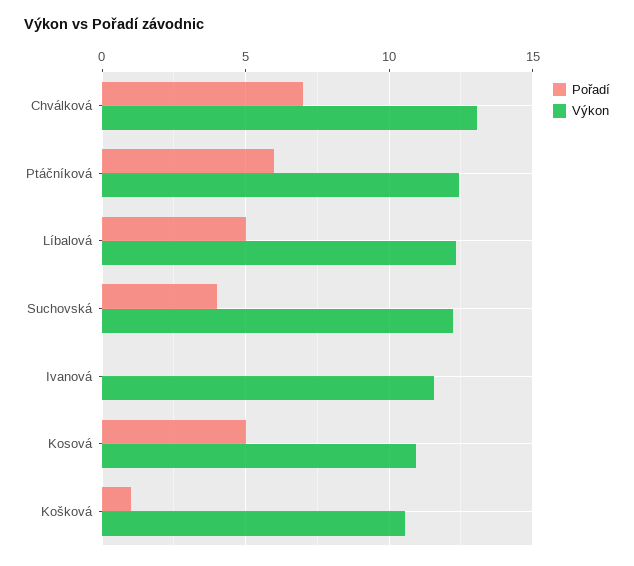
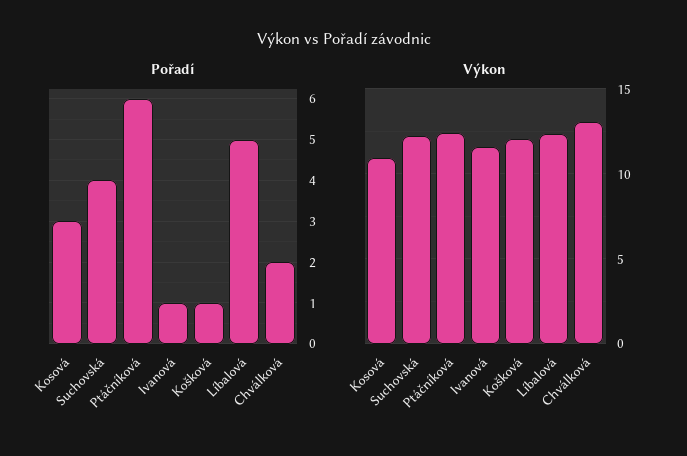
  {
    "Pořadí": {
-     "Chválková": 7,
+     "Chválková": 2,
      "Ptáčníková": 6,
      "Líbalová": 5,
      "Suchovská": 4,
-     "Ivanová": 0,
+     "Ivanová": 1,
-     "Kosová": 5,
+     "Kosová": 3,
      "Košková": 1
    },
    "Výkon": {
      "Chválková": 13,
      "Ptáčníková": 12.5,
      "Líbalová": 12.5,
      "Suchovská": 12,
      "Ivanová": 11.5,
      "Kosová": 11,
-     "Košková": 10.5
+     "Košková": 12
    }
  }

